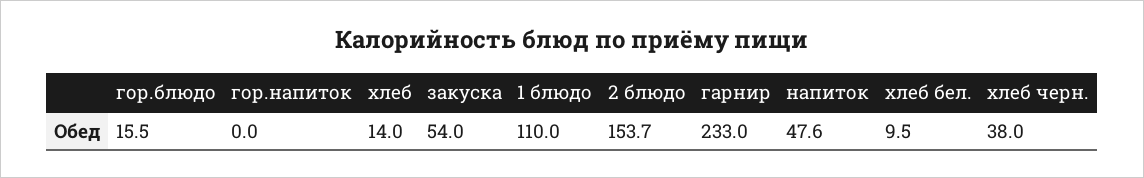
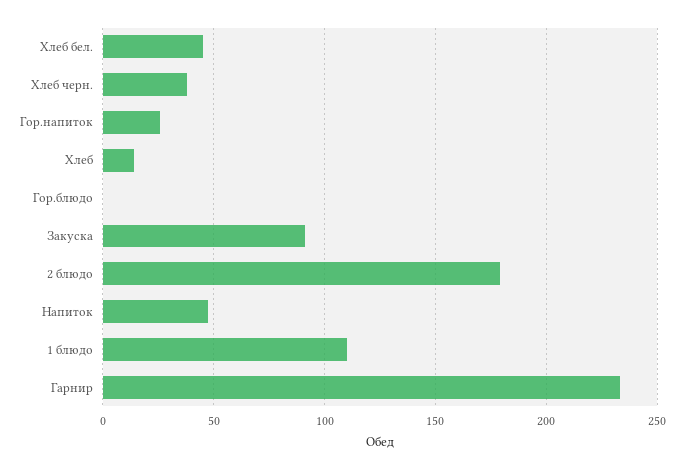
  {
-   "гор.блюдо": 15.5,
+   "гор.блюдо": 0,
-   "гор.напиток": 0,
+   "гор.напиток": 25,
    "хлеб": 14,
-   "закуска": 54,
+   "закуска": 90,
    "1 блюдо": 110,
-   "2 блюдо": 153.7,
+   "2 блюдо": 180,
    "гарнир": 233,
    "напиток": 47.6,
-   "хлеб бел.": 9.5,
+   "хлеб бел.": 45,
    "хлеб черн.": 38
  }

